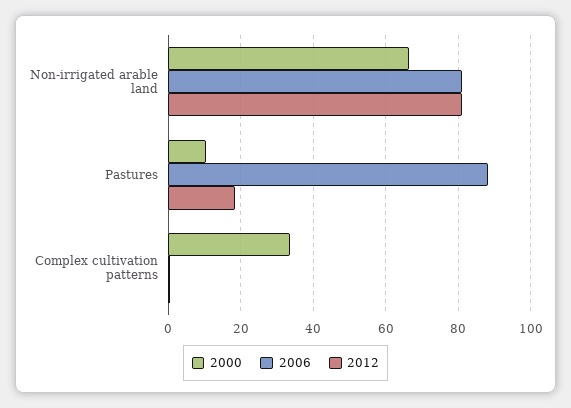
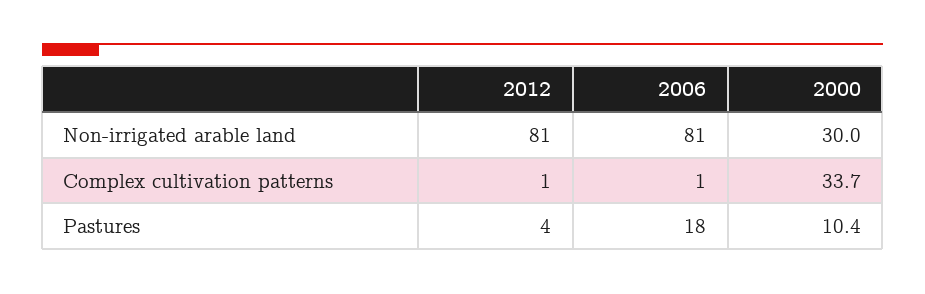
  {
    "2000": {
-     "Non-irrigated arable land": 66,
+     "Non-irrigated arable land": 30,
      "Pastures": 10.4,
      "Complex cultivation patterns": 33.7
    },
    "2006": {
      "Non-irrigated arable land": 81,
-     "Pastures": 88,
+     "Pastures": 18,
      "Complex cultivation patterns": 1
    },
    "2012": {
      "Non-irrigated arable land": 81,
-     "Pastures": 18,
+     "Pastures": 4,
      "Complex cultivation patterns": 1
    }
  }

